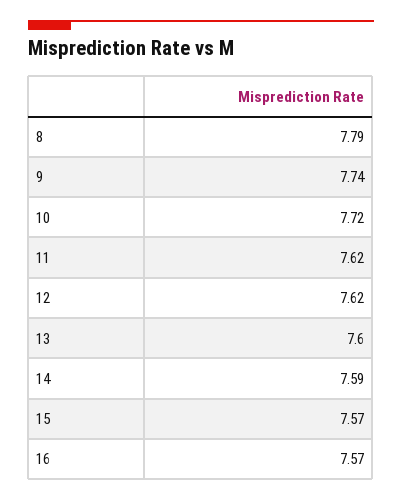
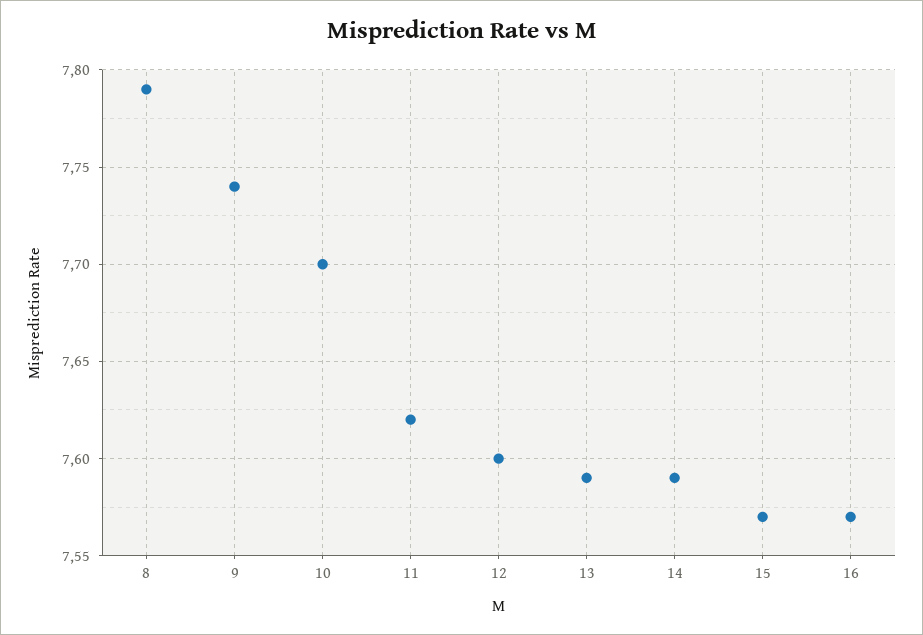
  {
    "8": 7.79,
    "9": 7.74,
-   "10": 7.72,
+   "10": 7.7,
    "11": 7.62,
-   "12": 7.62,
+   "12": 7.6,
-   "13": 7.6,
+   "13": 7.59,
    "14": 7.59,
    "15": 7.57,
    "16": 7.57
  }

